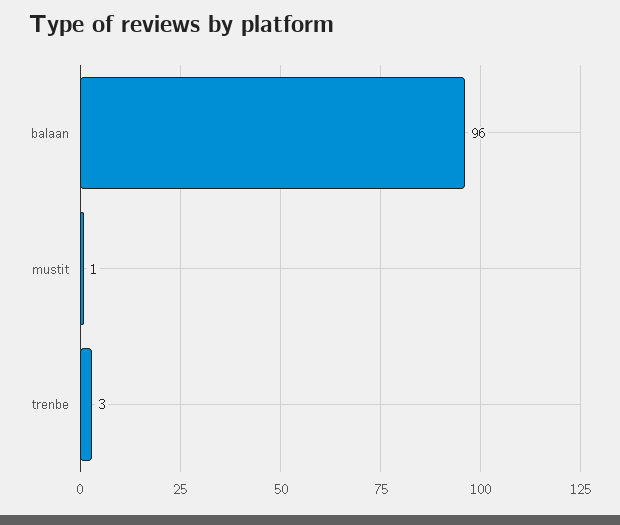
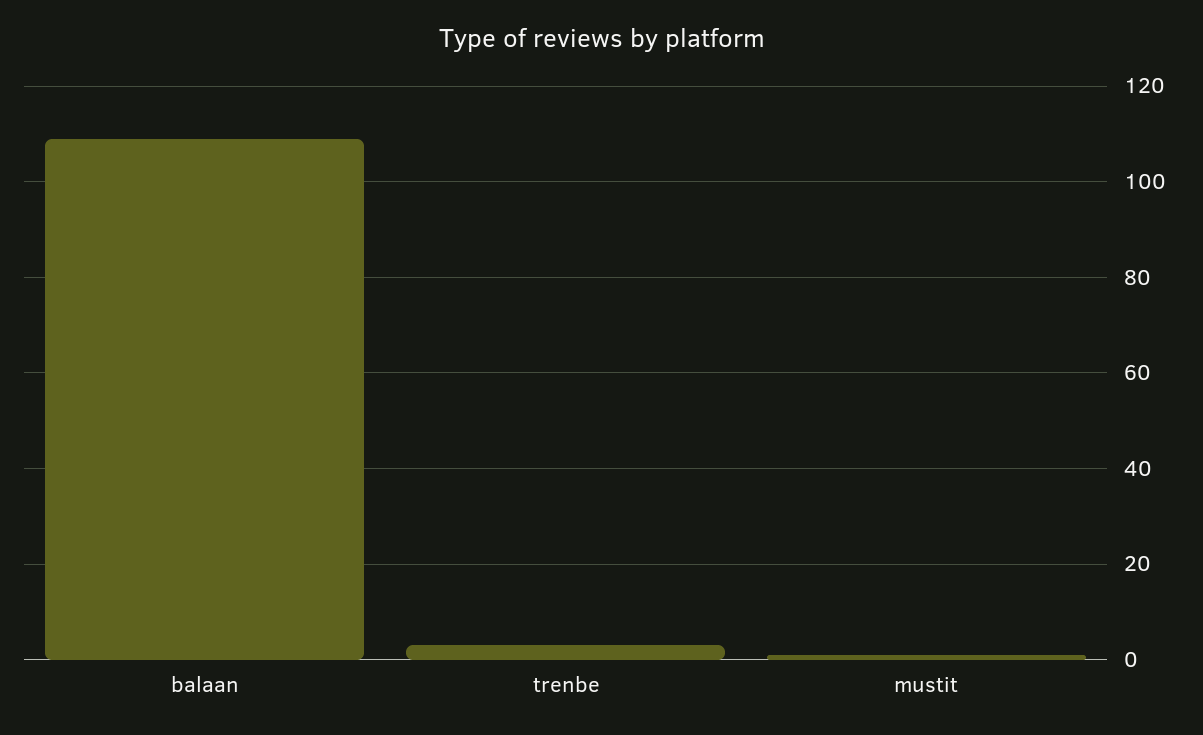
  {
-   "balaan": 96,
+   "balaan": 110,
    "mustit": 1,
    "trenbe": 3
  }

